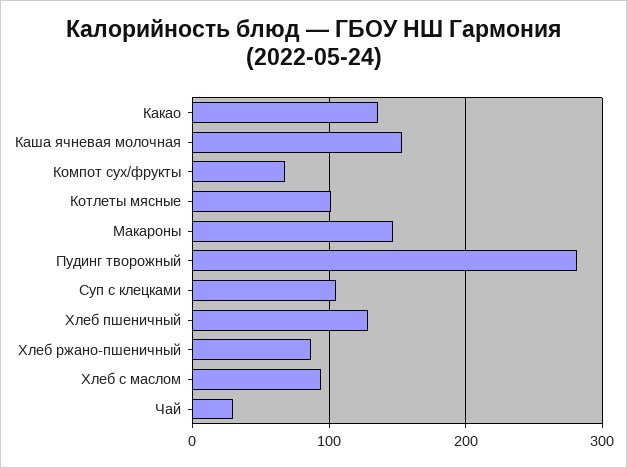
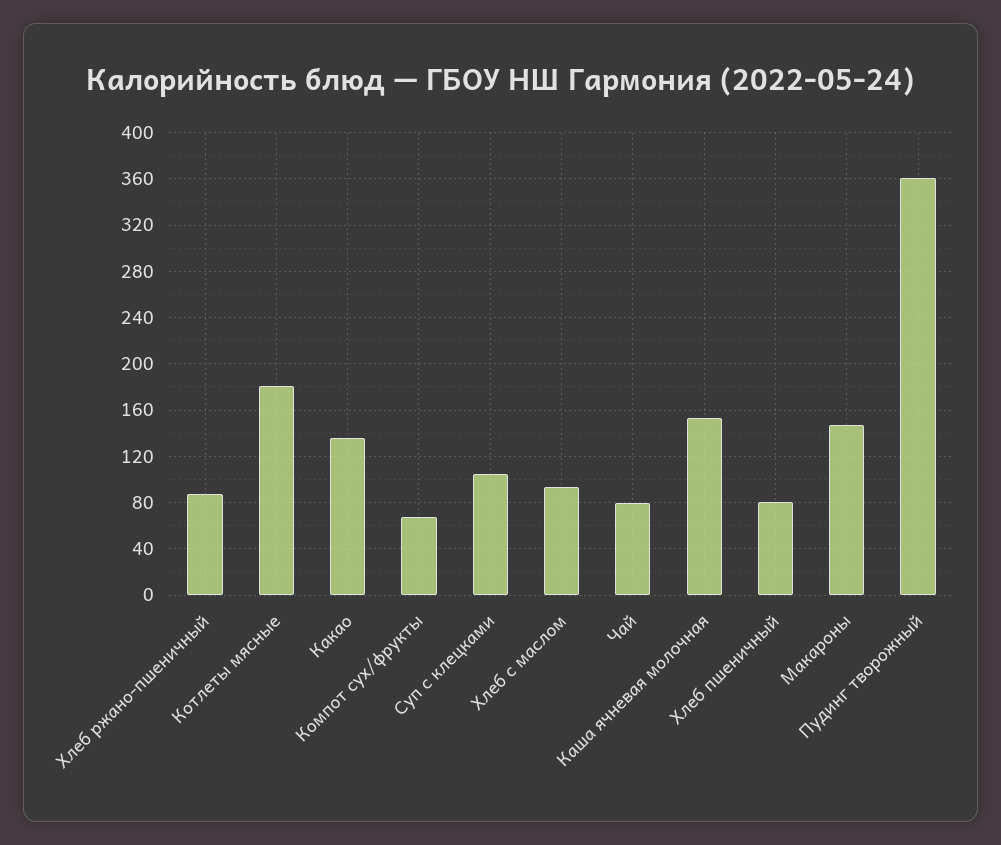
  {
    "Какао": 140,
    "Каша ячневая молочная": 150,
    "Компот сух/фрукты": 70,
-   "Котлеты мясные": 100,
+   "Котлеты мясные": 180,
    "Макароны": 150,
-   "Пудинг творожный": 280,
+   "Пудинг творожный": 360,
    "Суп с клецками": 100,
-   "Хлеб пшеничный": 130,
+   "Хлеб пшеничный": 80,
    "Хлеб ржано-пшеничный": 90,
    "Хлеб с маслом": 90,
-   "Чай": 30
+   "Чай": 80
  }

